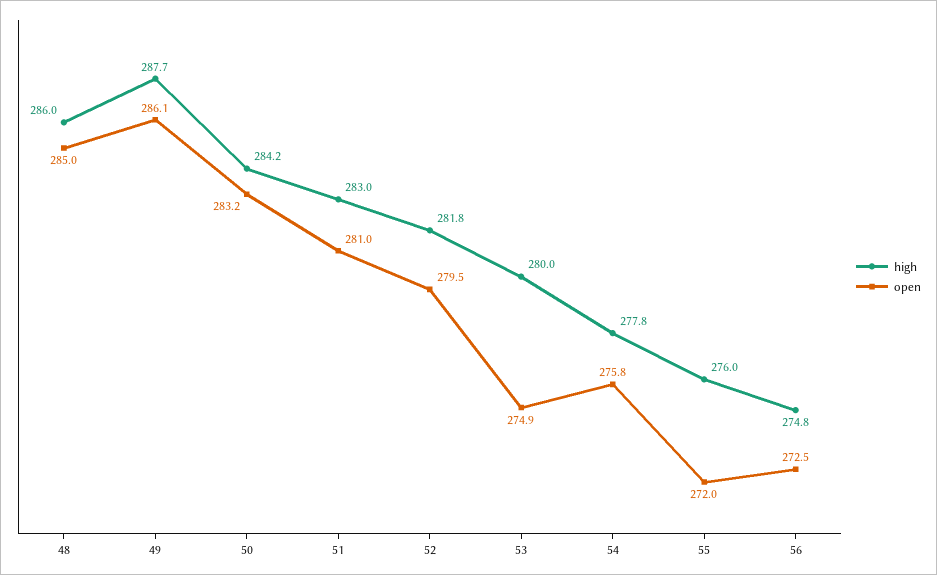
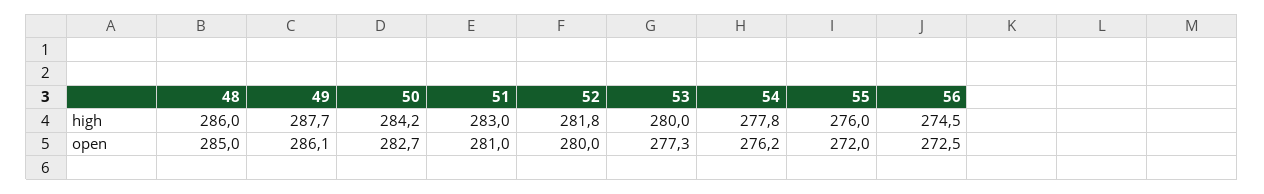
  {
    "high": {
      "48": 286,
      "49": 287.7,
      "50": 284.2,
      "51": 283,
      "52": 281.8,
      "53": 280,
      "54": 277.8,
      "55": 276,
-     "56": 274.8
+     "56": 274.5
    },
    "open": {
      "48": 285,
      "49": 286.1,
-     "50": 283.2,
+     "50": 282.7,
      "51": 281,
-     "52": 279.5,
+     "52": 280,
-     "53": 274.9,
+     "53": 277.3,
-     "54": 275.8,
+     "54": 276.2,
      "55": 272,
      "56": 272.5
    }
  }

